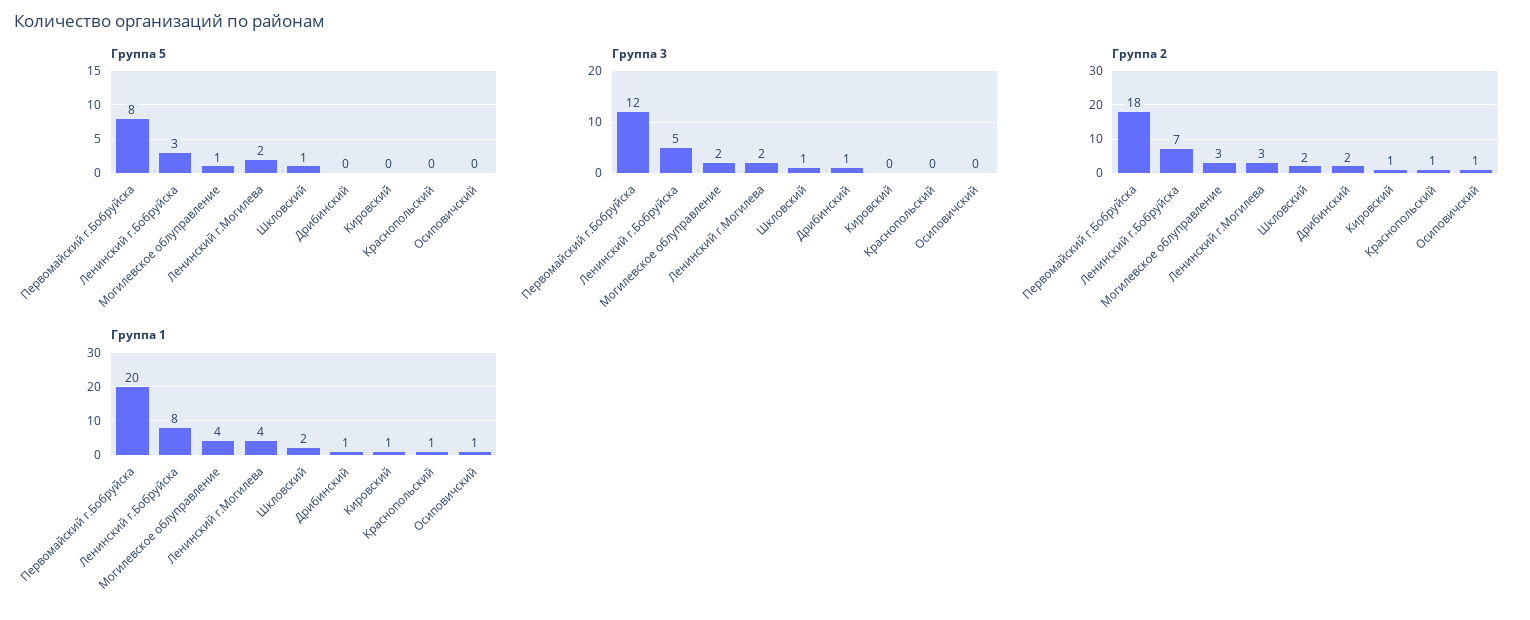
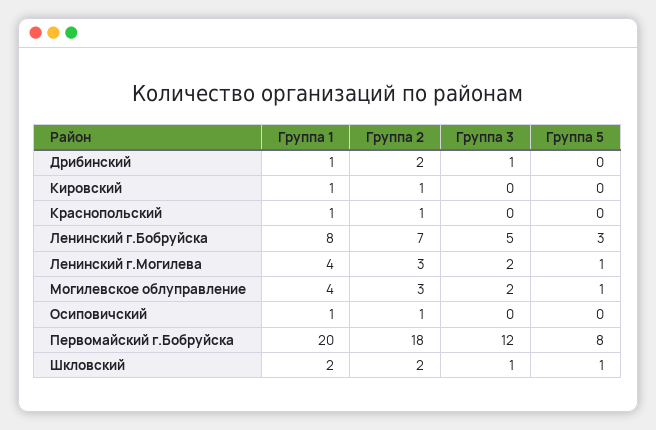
  {
    "Группа 5": {
      "Первомайский г.Бобруйска": 8,
      "Ленинский г.Бобруйска": 3,
      "Могилевское облуправление": 1,
-     "Ленинский г.Могилева": 2,
+     "Ленинский г.Могилева": 1,
      "Шкловский": 1,
      "Дрибинский": 0,
      "Кировский": 0,
      "Краснопольский": 0,
      "Осиповичский": 0
    },
    "Группа 3": {
      "Первомайский г.Бобруйска": 12,
      "Ленинский г.Бобруйска": 5,
      "Могилевское облуправление": 2,
      "Ленинский г.Могилева": 2,
      "Шкловский": 1,
      "Дрибинский": 1,
      "Кировский": 0,
      "Краснопольский": 0,
      "Осиповичский": 0
    },
    "Группа 2": {
      "Первомайский г.Бобруйска": 18,
      "Ленинский г.Бобруйска": 7,
      "Могилевское облуправление": 3,
      "Ленинский г.Могилева": 3,
      "Шкловский": 2,
      "Дрибинский": 2,
      "Кировский": 1,
      "Краснопольский": 1,
      "Осиповичский": 1
    },
    "Группа 1": {
      "Первомайский г.Бобруйска": 20,
      "Ленинский г.Бобруйска": 8,
      "Могилевское облуправление": 4,
      "Ленинский г.Могилева": 4,
      "Шкловский": 2,
      "Дрибинский": 1,
      "Кировский": 1,
      "Краснопольский": 1,
      "Осиповичский": 1
    }
  }

